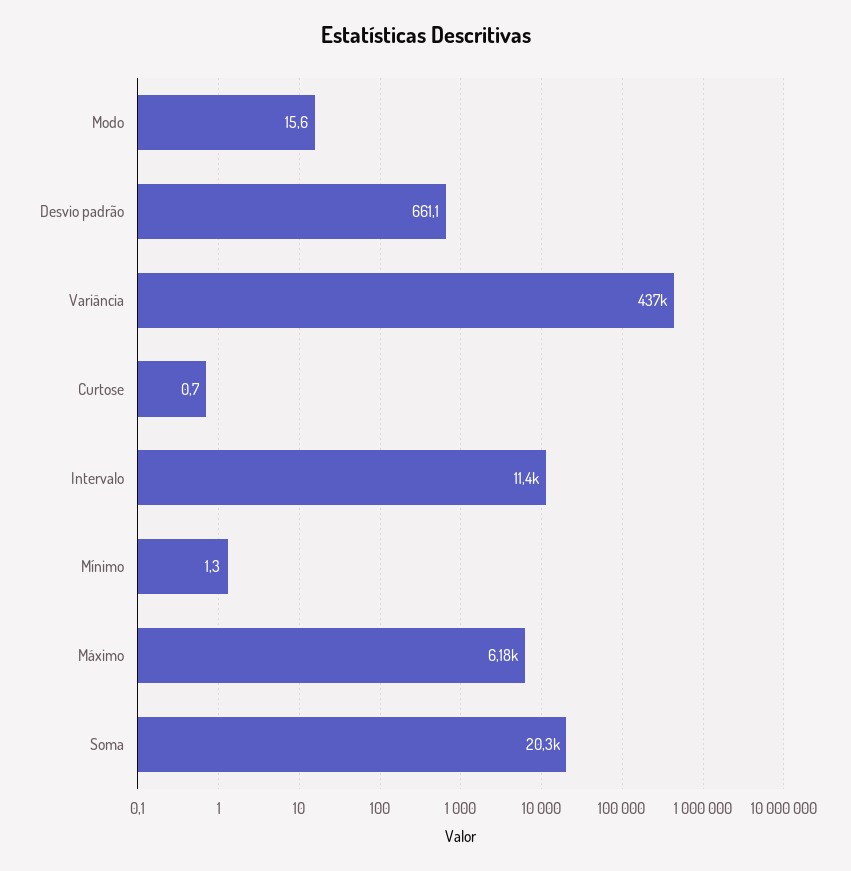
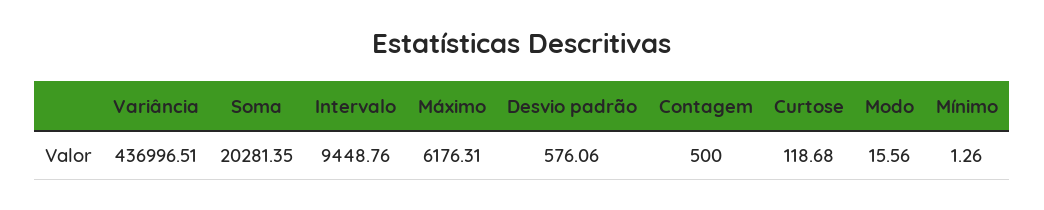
  {
    "Modo": 15.56,
-   "Desvio padrão": 661.1,
+   "Desvio padrão": 576.06,
    "Variância": 436996.51,
-   "Curtose": 0.7,
+   "Curtose": 118.68,
-   "Intervalo": 11400,
+   "Intervalo": 9448.76,
    "Mínimo": 1.26,
    "Máximo": 6176.31,
-   "Soma": 20281.35
+   "Soma": 20281.35,
+   "Contagem": 500
  }

